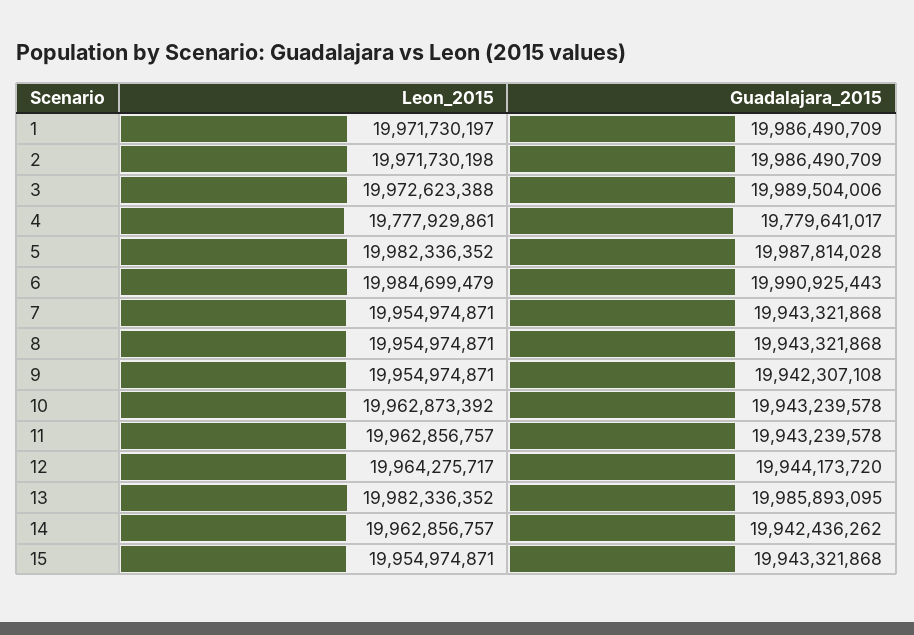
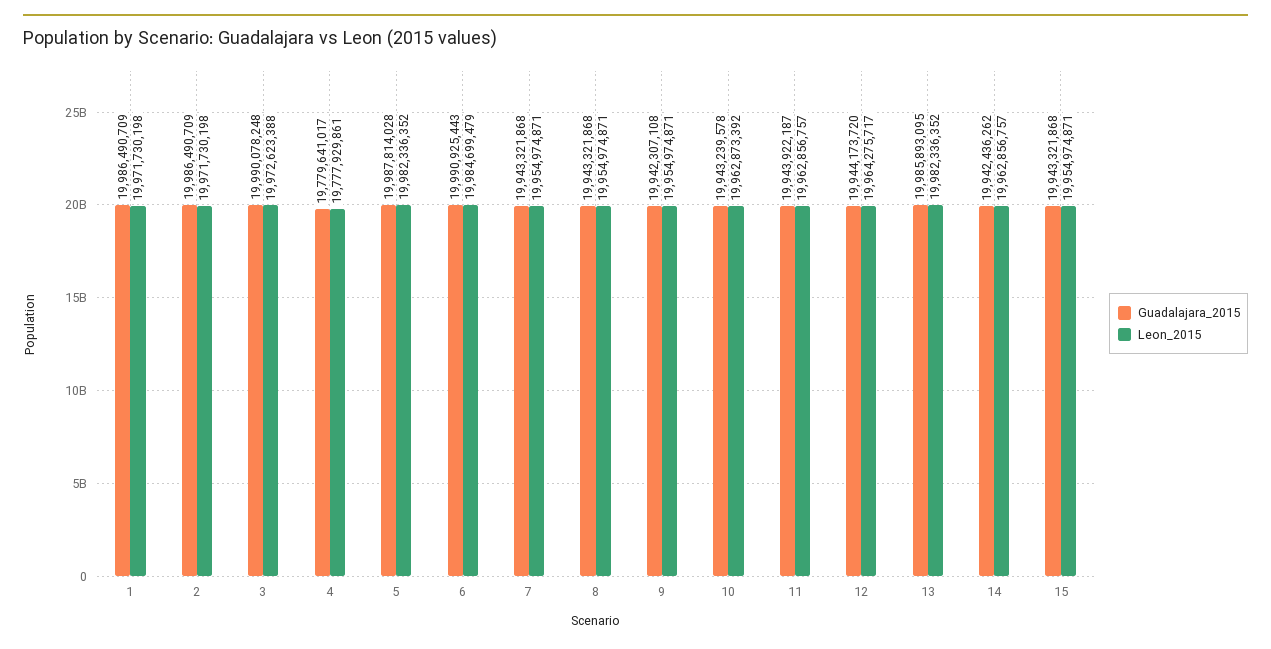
  {
    "Leon_2015": {
-     "1": 19971730197,
+     "1": 19971730198,
      "2": 19971730198,
      "3": 19972623388,
      "4": 19777929861,
      "5": 19982336352,
      "6": 19984699479,
      "7": 19954974871,
      "8": 19954974871,
      "9": 19954974871,
      "10": 19962873392,
      "11": 19962856757,
      "12": 19964275717,
      "13": 19982336352,
      "14": 19962856757,
      "15": 19954974871
    },
    "Guadalajara_2015": {
      "1": 19986490709,
      "2": 19986490709,
-     "3": 19989504006,
+     "3": 19990078248,
      "4": 19779641017,
      "5": 19987814028,
      "6": 19990925443,
      "7": 19943321868,
      "8": 19943321868,
      "9": 19942307108,
      "10": 19943239578,
-     "11": 19943239578,
+     "11": 19943922187,
      "12": 19944173720,
      "13": 19985893095,
      "14": 19942436262,
      "15": 19943321868
    }
  }

